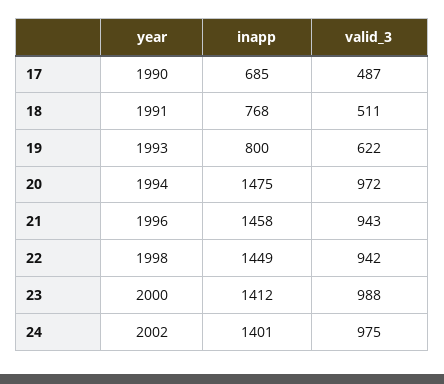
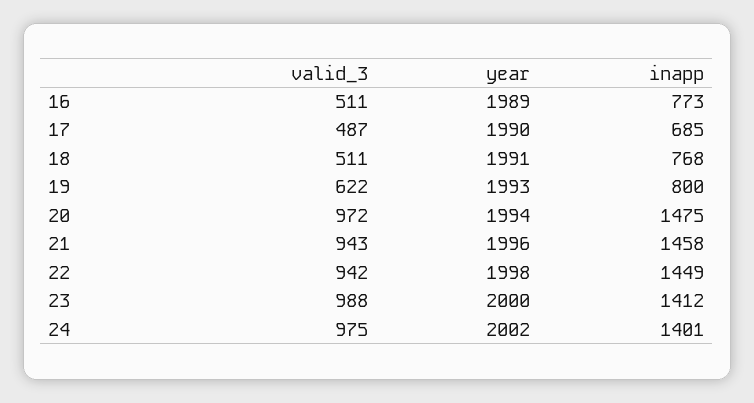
  {
    "year": {
      "17": 1990,
      "18": 1991,
      "19": 1993,
      "20": 1994,
      "21": 1996,
      "22": 1998,
      "23": 2000,
-     "24": 2002
+     "24": 2002,
+     "16": 1989
    },
    "inapp": {
      "17": 685,
      "18": 768,
      "19": 800,
      "20": 1475,
      "21": 1458,
      "22": 1449,
      "23": 1412,
-     "24": 1401
+     "24": 1401,
+     "16": 773
    },
    "valid_3": {
      "17": 487,
      "18": 511,
      "19": 622,
      "20": 972,
      "21": 943,
      "22": 942,
      "23": 988,
-     "24": 975
+     "24": 975,
+     "16": 511
    }
  }

